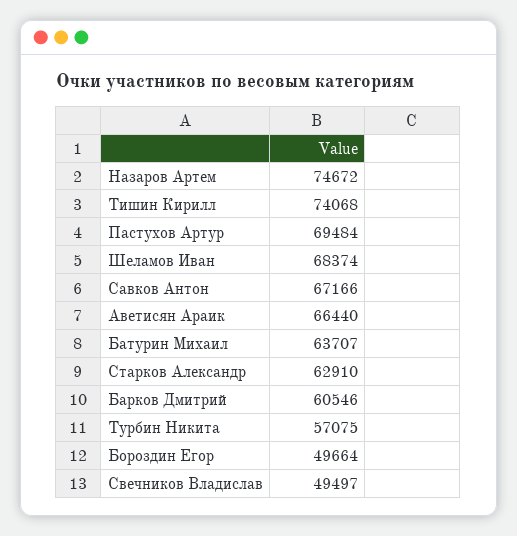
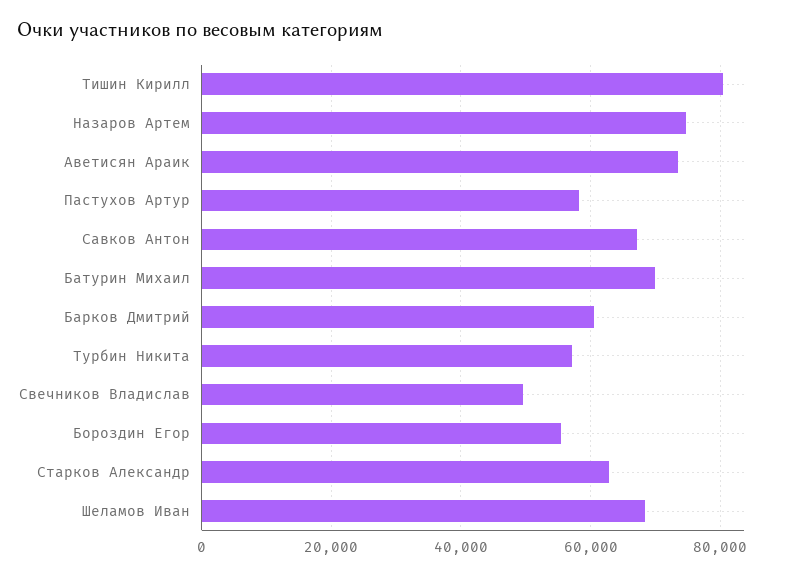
  {
    "Назаров Артем": 74672,
-   "Тишин Кирилл": 74068,
+   "Тишин Кирилл": 80000,
-   "Пастухов Артур": 69484,
+   "Пастухов Артур": 58000,
    "Шеламов Иван": 68374,
    "Савков Антон": 67166,
-   "Аветисян Араик": 66440,
+   "Аветисян Араик": 74000,
-   "Батурин Михаил": 63707,
+   "Батурин Михаил": 70000,
    "Старков Александр": 62910,
    "Барков Дмитрий": 60546,
    "Турбин Никита": 57075,
-   "Бороздин Егор": 49664,
+   "Бороздин Егор": 56000,
    "Свечников Владислав": 49497
  }

